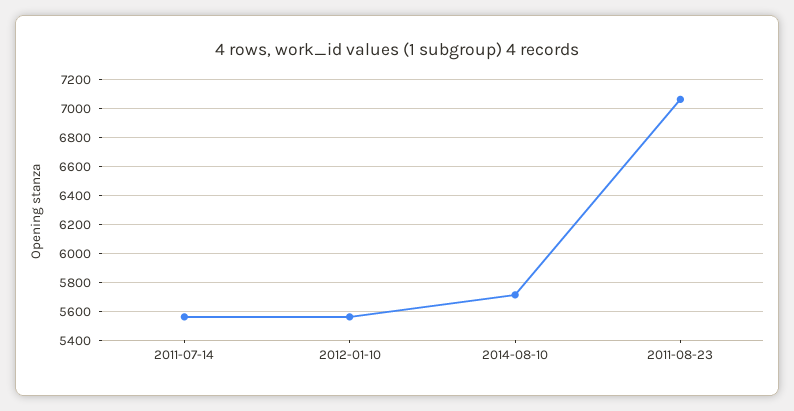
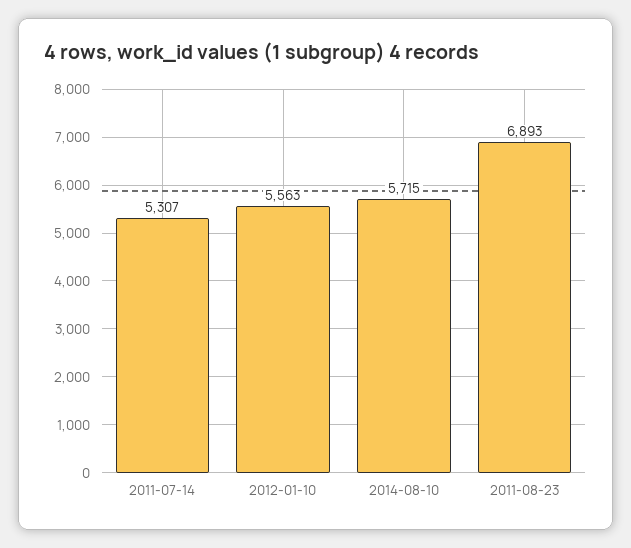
  {
-   "2011-07-14": 5550,
+   "2011-07-14": 5307,
    "2012-01-10": 5563,
    "2014-08-10": 5715,
-   "2011-08-23": 7050
+   "2011-08-23": 6893
  }

